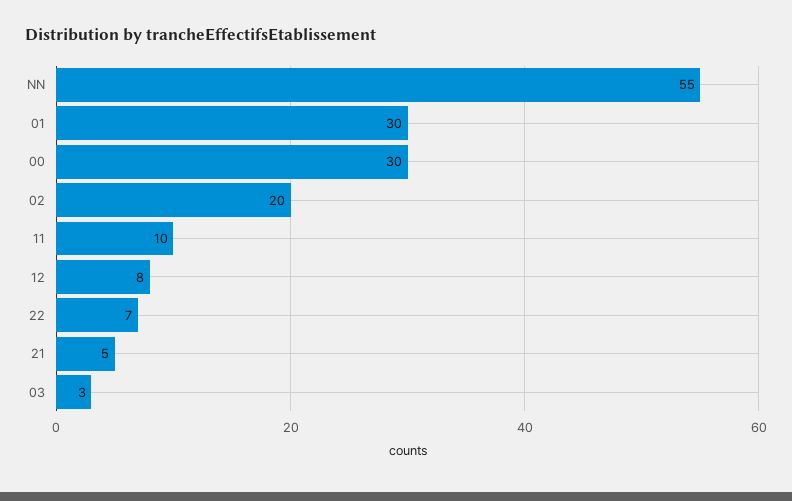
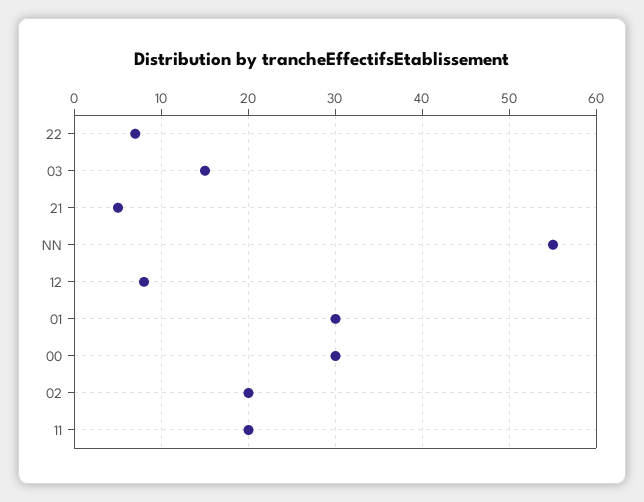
  {
    "NN": 55,
    "01": 30,
    "00": 30,
    "02": 20,
-   "11": 10,
+   "11": 20,
    "12": 8,
    "22": 7,
    "21": 5,
-   "03": 3
+   "03": 15
  }

